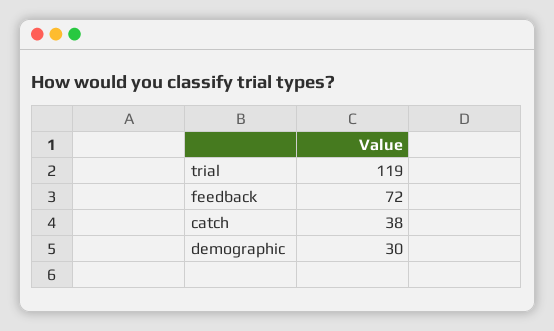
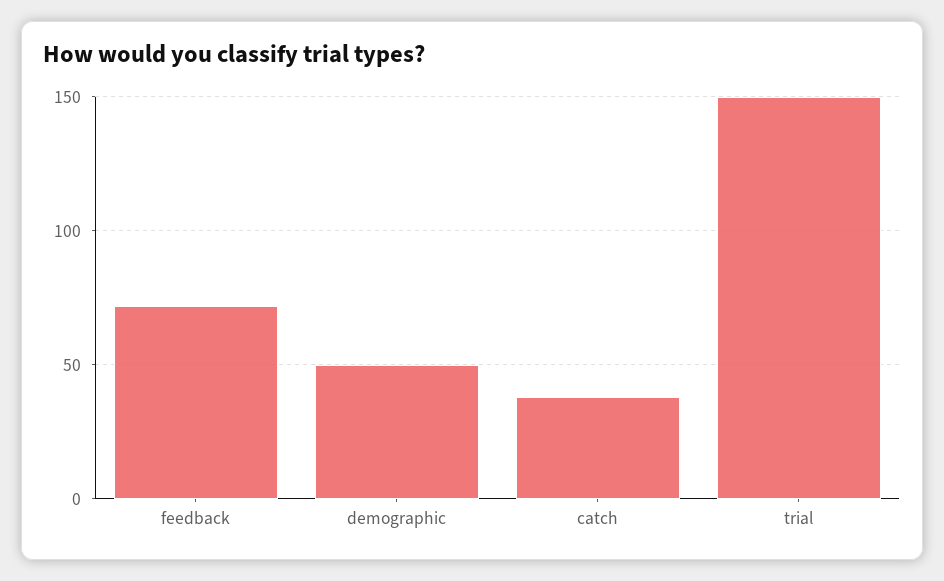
  {
-   "trial": 119,
+   "trial": 150,
    "feedback": 72,
    "catch": 38,
-   "demographic": 30
+   "demographic": 50
  }

